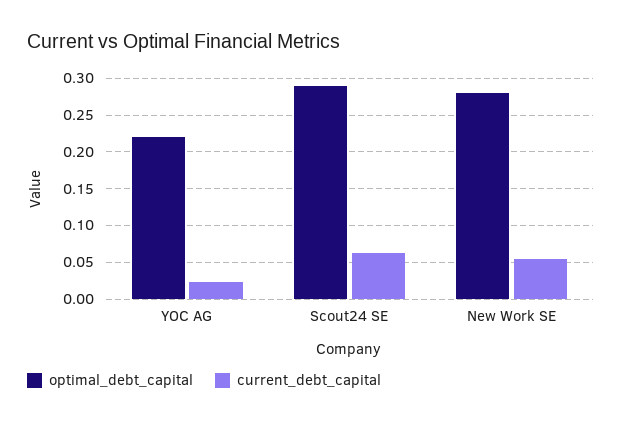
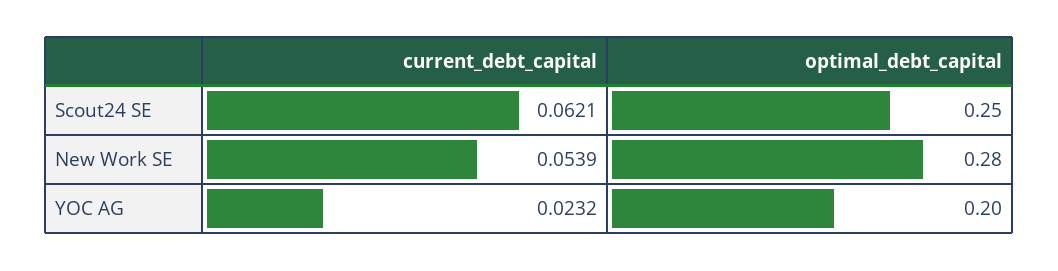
  {
    "optimal_debt_capital": {
-     "YOC AG": 0.22,
+     "YOC AG": 0.2,
-     "Scout24 SE": 0.29,
+     "Scout24 SE": 0.25,
      "New Work SE": 0.28
    },
    "current_debt_capital": {
      "YOC AG": 0.0232,
      "Scout24 SE": 0.0621,
      "New Work SE": 0.0539
    }
  }

